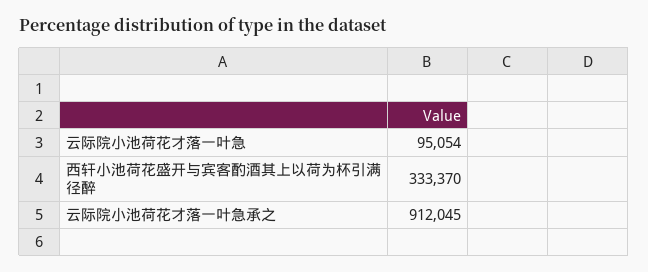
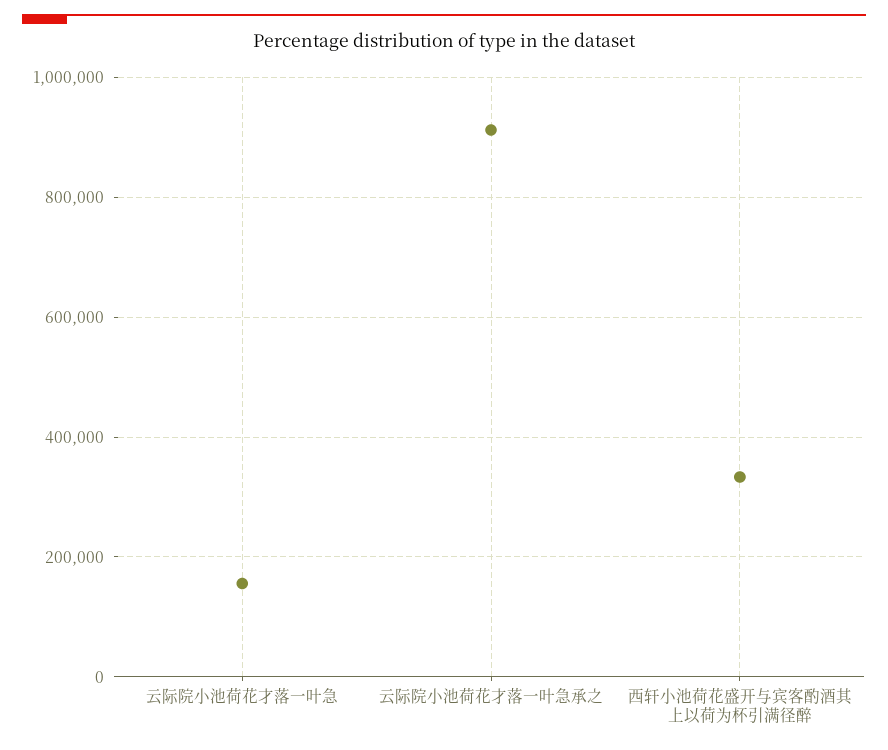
  {
-   "云际院小池荷花才落一叶急": 95054,
+   "云际院小池荷花才落一叶急": 160000,
    "西轩小池荷花盛开与宾客酌酒其上以荷为杯引满径醉": 333370,
    "云际院小池荷花才落一叶急承之": 912045
  }

